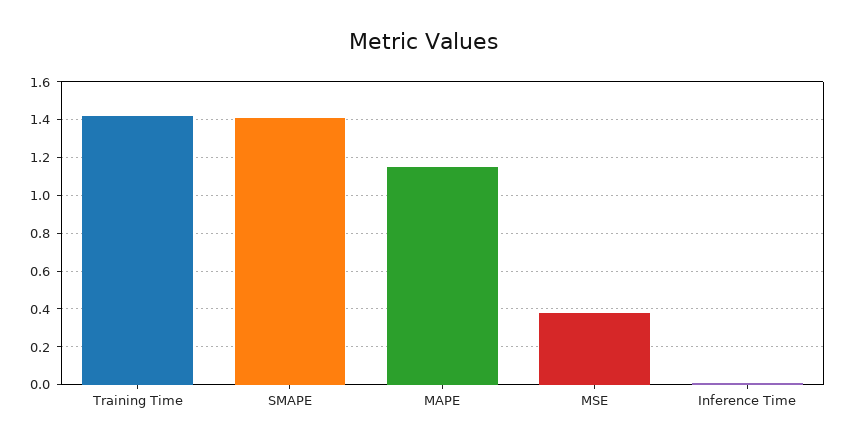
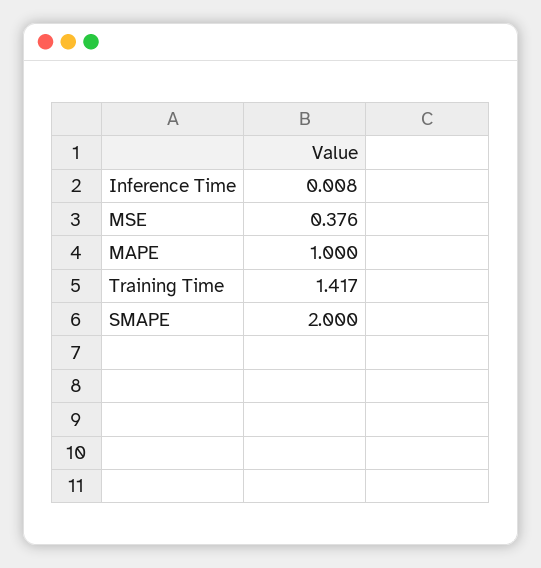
  {
    "Training Time": 1.417,
-   "SMAPE": 1.4,
+   "SMAPE": 2,
-   "MAPE": 1.15,
+   "MAPE": 1,
    "MSE": 0.376,
    "Inference Time": 0.008
  }

